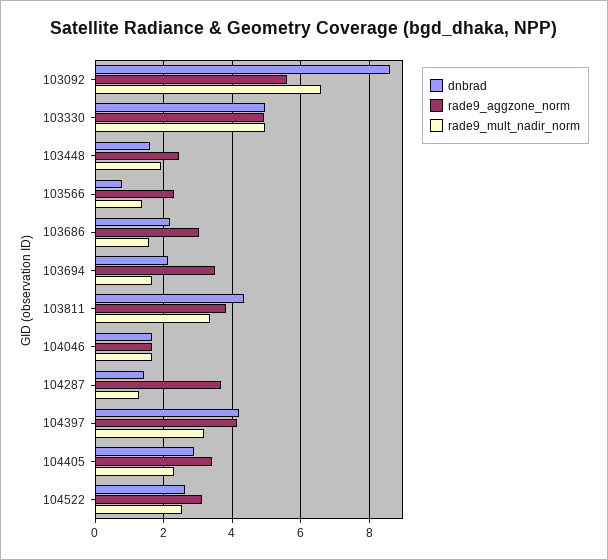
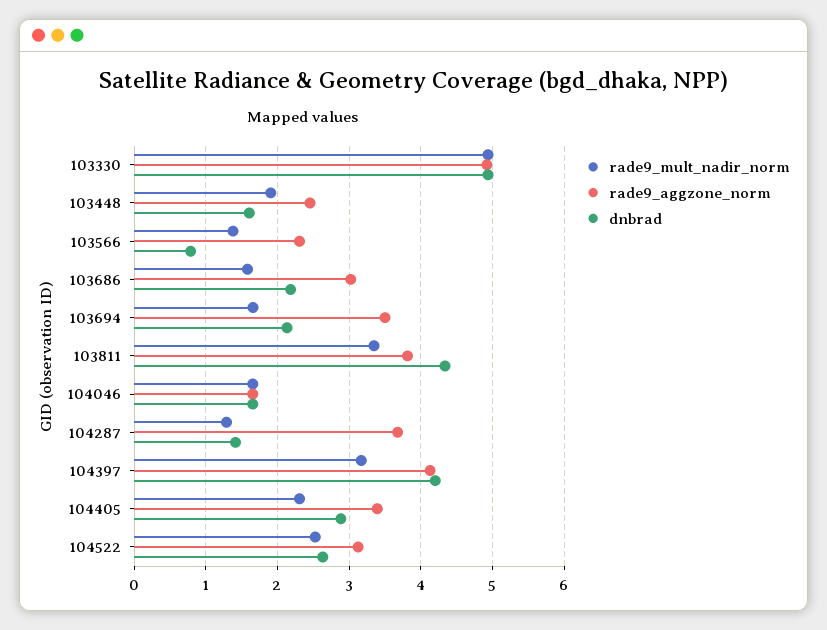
  {
    "dnbrad": {
-     "103092": 8.6,
      "103330": 4.9,
      "103448": 1.6,
      "103566": 0.8,
      "103686": 2.2,
      "103694": 2.1,
      "103811": 4.3,
      "104046": 1.7,
      "104287": 1.4,
      "104397": 4.2,
      "104405": 2.9,
      "104522": 2.6
    },
    "rade9_aggzone_norm": {
-     "103092": 5.6,
      "103330": 4.9,
      "103448": 2.5,
      "103566": 2.3,
      "103686": 3,
      "103694": 3.5,
      "103811": 3.8,
      "104046": 1.7,
      "104287": 3.7,
      "104397": 4.1,
      "104405": 3.4,
      "104522": 3.1
    },
    "rade9_mult_nadir_norm": {
-     "103092": 6.6,
      "103330": 4.9,
      "103448": 1.9,
      "103566": 1.4,
      "103686": 1.6,
      "103694": 1.7,
      "103811": 3.3,
      "104046": 1.7,
      "104287": 1.3,
      "104397": 3.2,
      "104405": 2.3,
      "104522": 2.5
    }
  }

